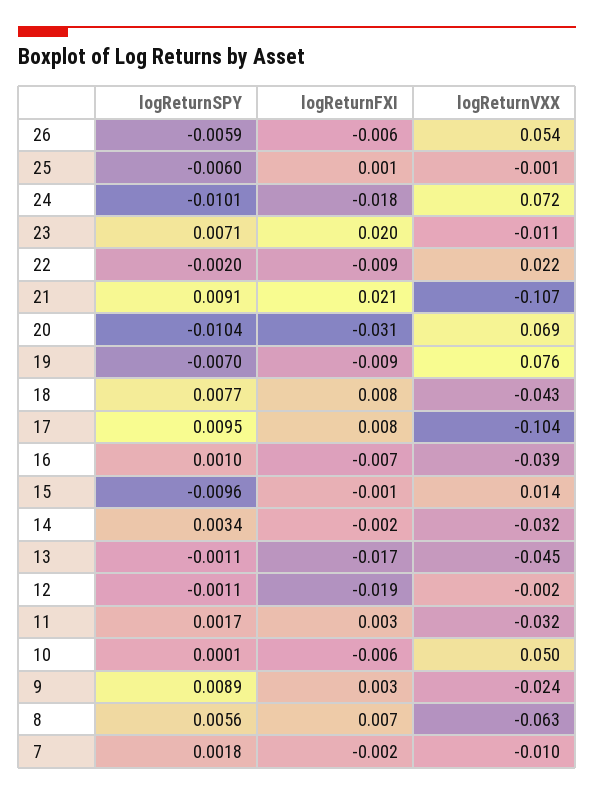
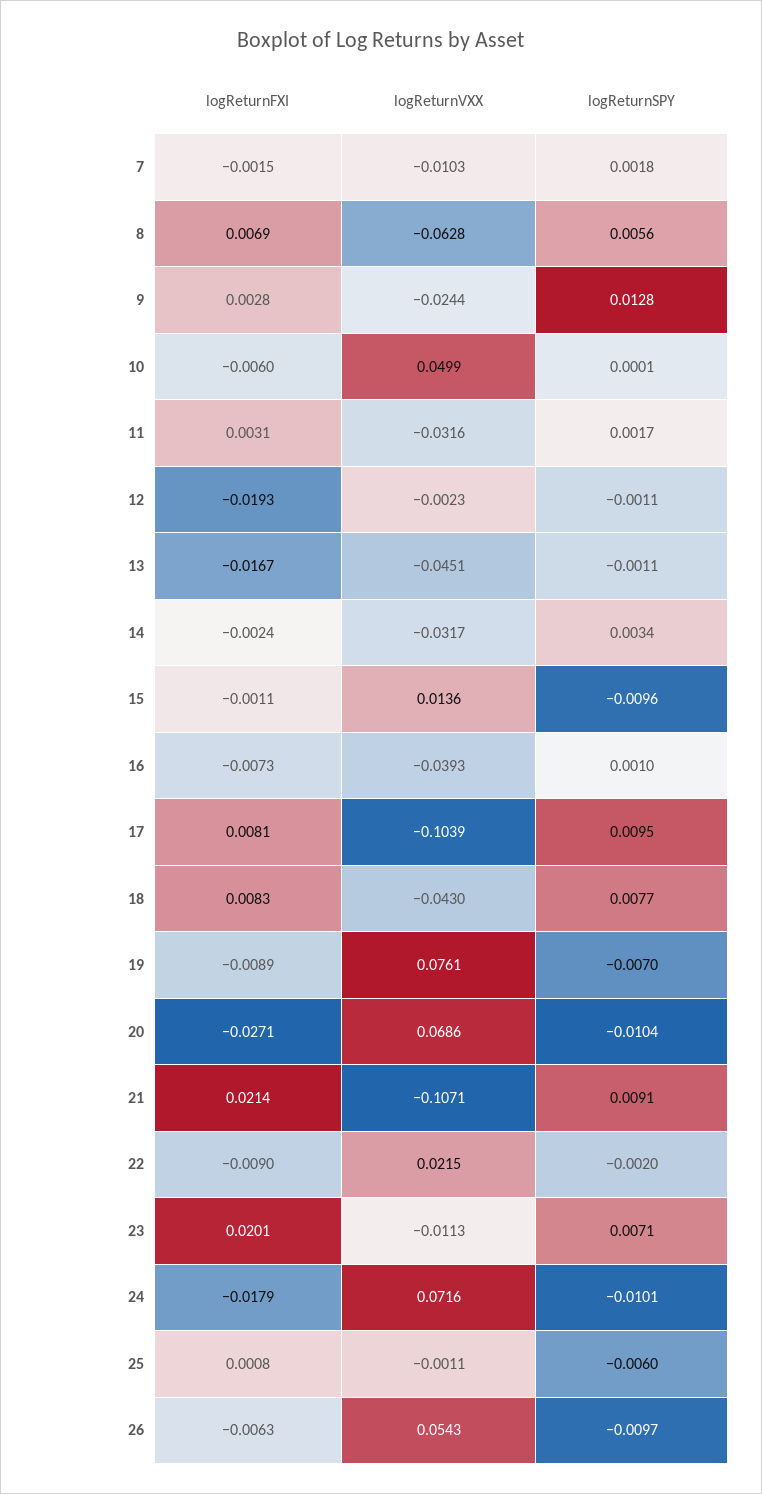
  {
    "logReturnSPY": {
-     "26": -0.0059,
+     "26": -0.0097,
      "25": -0.006,
      "24": -0.0101,
      "23": 0.0071,
      "22": -0.002,
      "21": 0.0091,
      "20": -0.0104,
      "19": -0.007,
      "18": 0.0077,
      "17": 0.0095,
      "16": 0.001,
      "15": -0.0096,
      "14": 0.0034,
      "13": -0.0011,
      "12": -0.0011,
      "11": 0.0017,
      "10": 0.0001,
-     "9": 0.0089,
+     "9": 0.0128,
      "8": 0.0056,
      "7": 0.0018
    },
    "logReturnFXI": {
      "26": -0.0063,
      "25": 0.0008,
      "24": -0.0179,
      "23": 0.0201,
      "22": -0.009,
      "21": 0.0214,
-     "20": -0.031,
+     "20": -0.0271,
      "19": -0.0089,
      "18": 0.0083,
      "17": 0.0081,
      "16": -0.0073,
      "15": -0.0011,
      "14": -0.0024,
      "13": -0.0167,
      "12": -0.0193,
      "11": 0.0031,
      "10": -0.006,
      "9": 0.0028,
      "8": 0.0069,
      "7": -0.0015
    },
    "logReturnVXX": {
      "26": 0.0543,
      "25": -0.0011,
      "24": 0.0716,
      "23": -0.0113,
      "22": 0.0215,
      "21": -0.1071,
      "20": 0.0686,
      "19": 0.0761,
      "18": -0.043,
      "17": -0.1039,
      "16": -0.0393,
      "15": 0.0136,
      "14": -0.0317,
      "13": -0.0451,
      "12": -0.0023,
      "11": -0.0316,
      "10": 0.0499,
      "9": -0.0244,
      "8": -0.0628,
      "7": -0.0103
    }
  }

